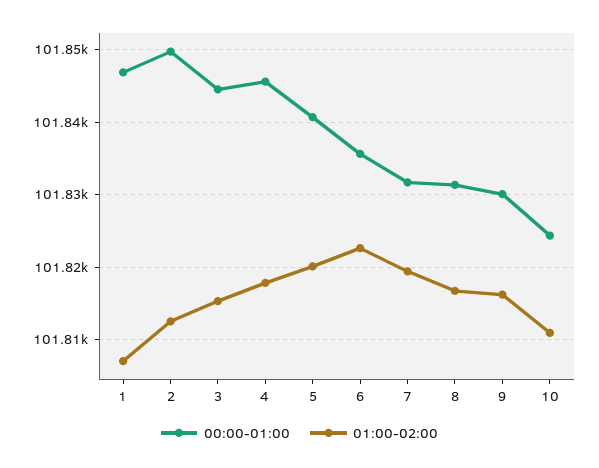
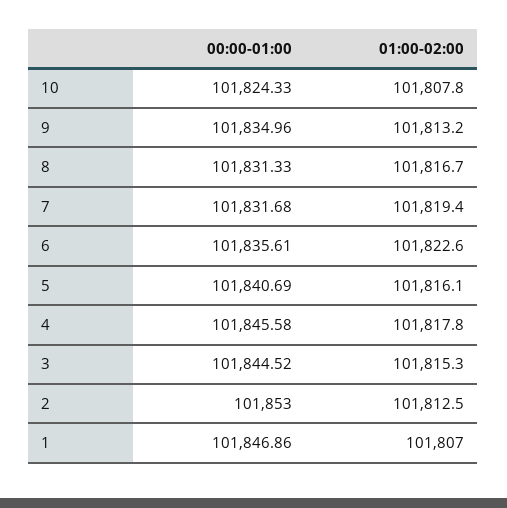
  {
    "00:00-01:00": {
      "1": 101846.86,
-     "2": 101850,
+     "2": 101853,
      "3": 101844.52,
      "4": 101845.58,
      "5": 101840.69,
      "6": 101835.61,
      "7": 101831.68,
      "8": 101831.33,
-     "9": 101830,
+     "9": 101834.96,
      "10": 101824.33
    },
    "01:00-02:00": {
      "1": 101807,
      "2": 101812.5,
      "3": 101815.3,
      "4": 101817.8,
-     "5": 101820,
+     "5": 101816.1,
      "6": 101822.6,
      "7": 101819.4,
      "8": 101816.7,
-     "9": 101816,
+     "9": 101813.2,
-     "10": 101811
+     "10": 101807.8
    }
  }

